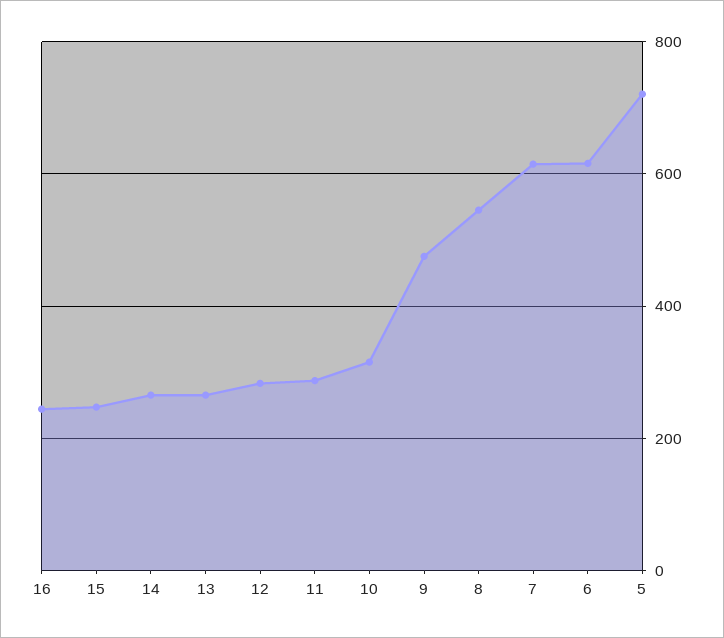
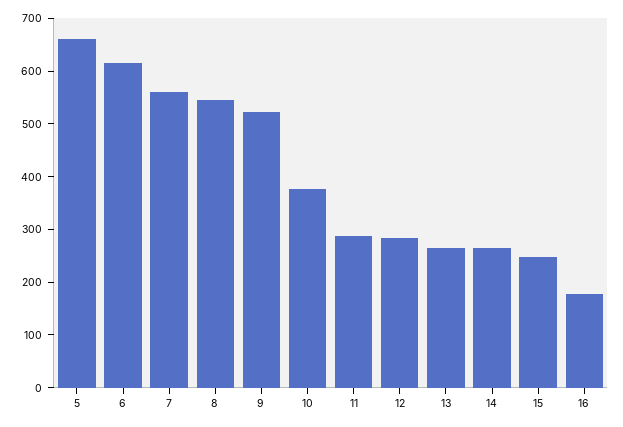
  {
-   "16": 240,
+   "16": 180,
    "15": 240,
    "14": 260,
    "13": 260,
    "12": 280,
    "11": 280,
-   "10": 320,
+   "10": 380,
-   "9": 480,
+   "9": 520,
    "8": 540,
-   "7": 620,
+   "7": 560,
    "6": 620,
-   "5": 720
+   "5": 660
  }

